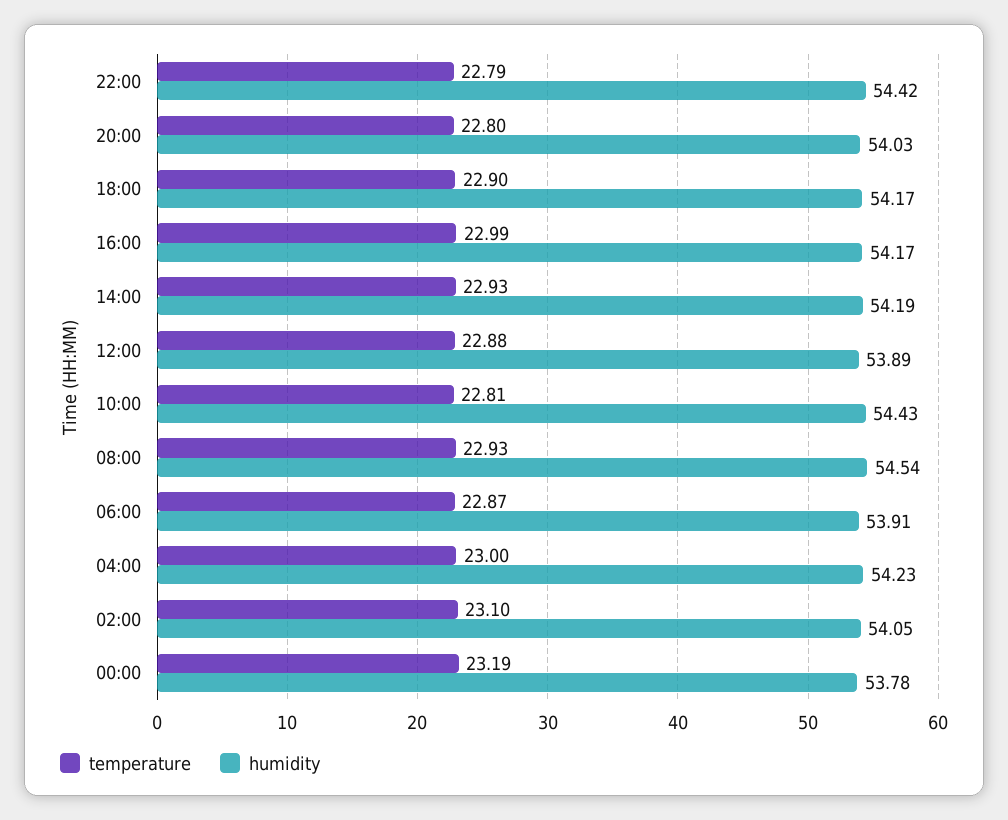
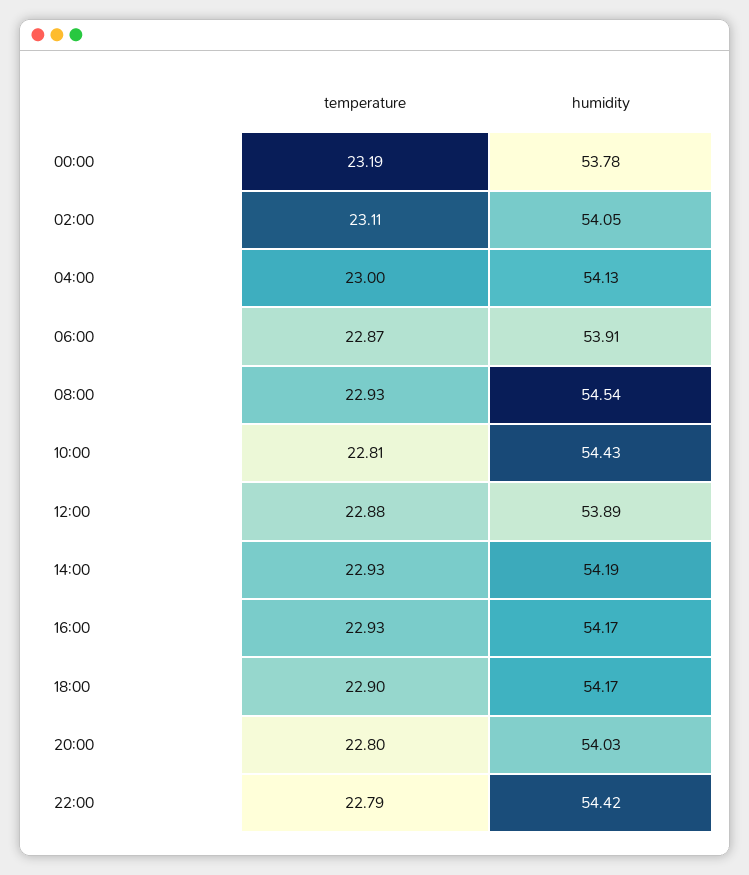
  {
    "temperature": {
      "22:00": 22.79,
      "20:00": 22.8,
      "18:00": 22.9,
-     "16:00": 22.99,
+     "16:00": 22.93,
      "14:00": 22.93,
      "12:00": 22.88,
      "10:00": 22.81,
      "08:00": 22.93,
      "06:00": 22.87,
      "04:00": 23,
-     "02:00": 23.1,
+     "02:00": 23.11,
      "00:00": 23.19
    },
    "humidity": {
      "22:00": 54.42,
      "20:00": 54.03,
      "18:00": 54.17,
      "16:00": 54.17,
      "14:00": 54.19,
      "12:00": 53.89,
      "10:00": 54.43,
      "08:00": 54.54,
      "06:00": 53.91,
-     "04:00": 54.23,
+     "04:00": 54.13,
      "02:00": 54.05,
      "00:00": 53.78
    }
  }

